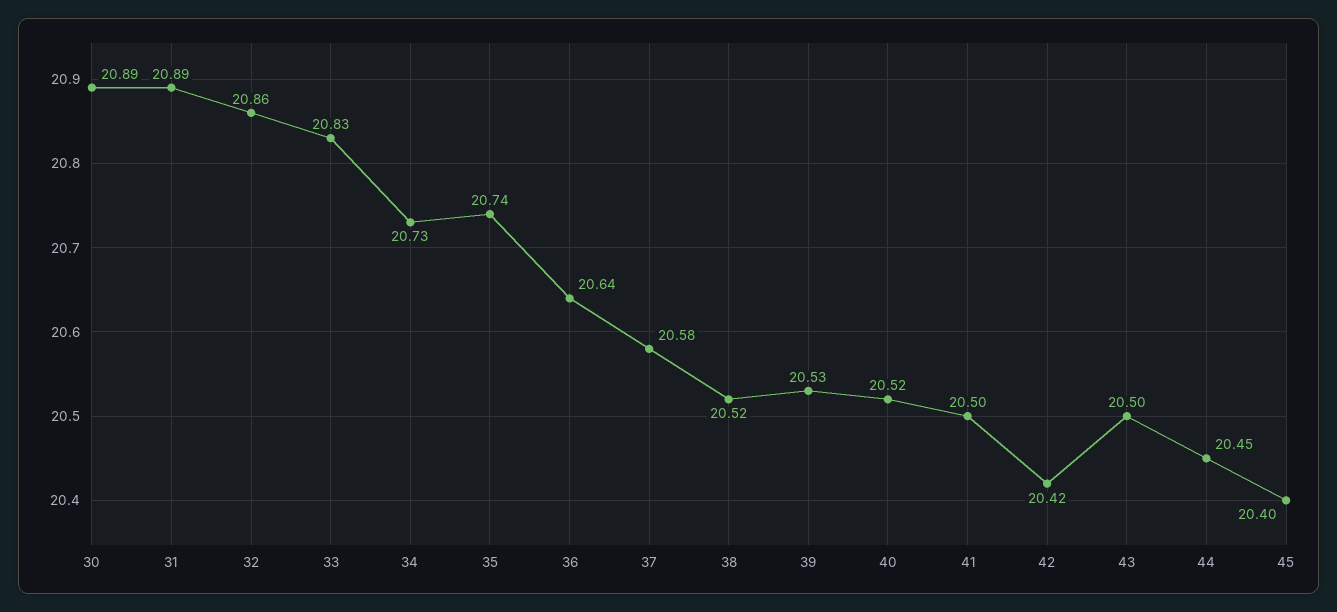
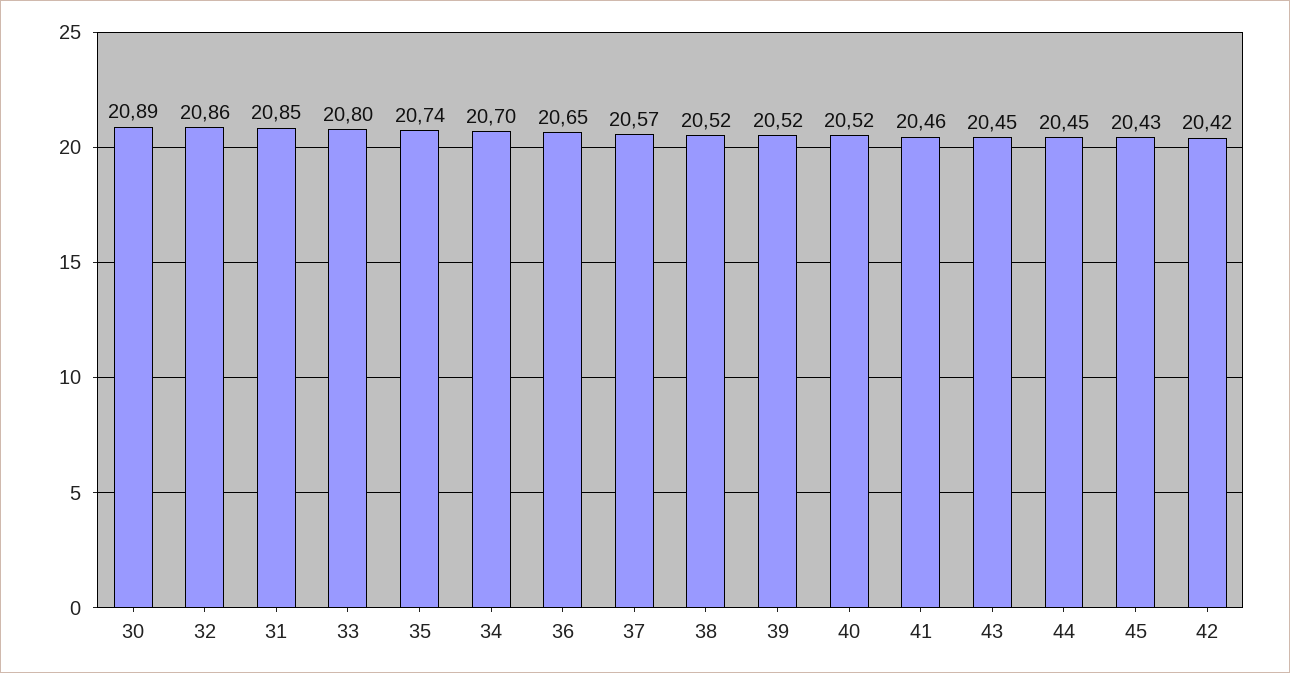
  {
    "30": 20.89,
-   "31": 20.89,
+   "31": 20.85,
    "32": 20.86,
-   "33": 20.83,
+   "33": 20.8,
-   "34": 20.73,
+   "34": 20.7,
    "35": 20.74,
-   "36": 20.64,
+   "36": 20.65,
-   "37": 20.58,
+   "37": 20.57,
    "38": 20.52,
-   "39": 20.53,
+   "39": 20.52,
    "40": 20.52,
-   "41": 20.5,
+   "41": 20.46,
    "42": 20.42,
-   "43": 20.5,
+   "43": 20.45,
    "44": 20.45,
-   "45": 20.4
+   "45": 20.43
  }

